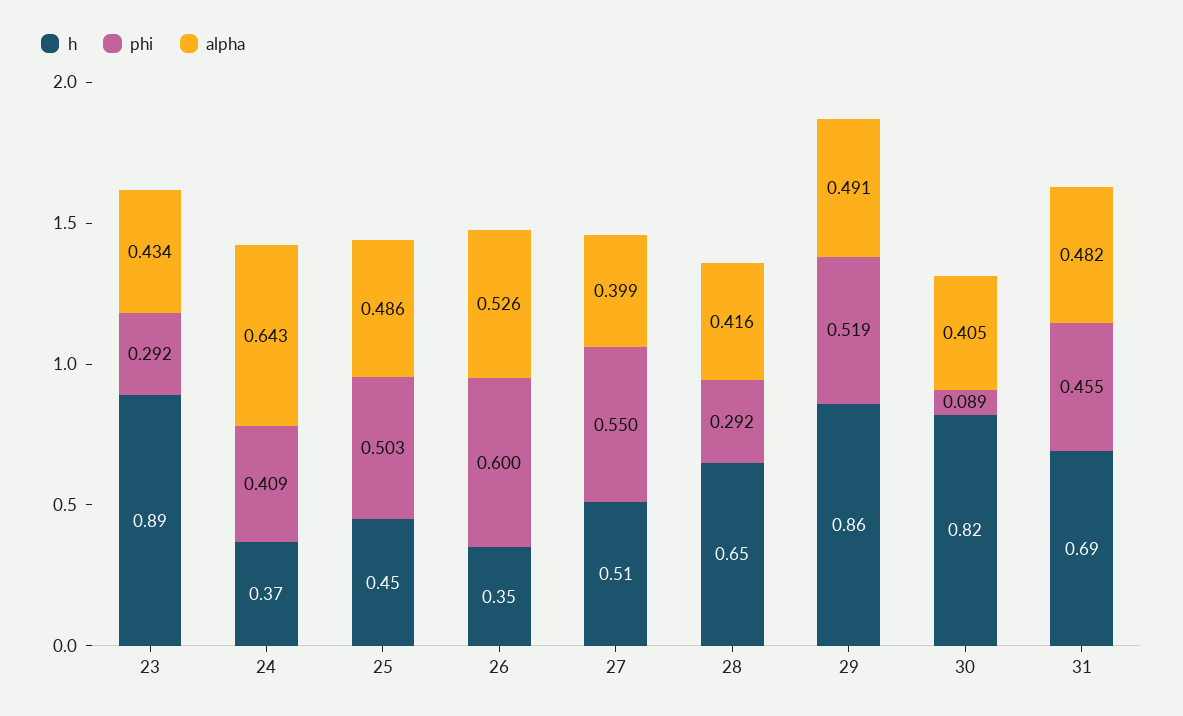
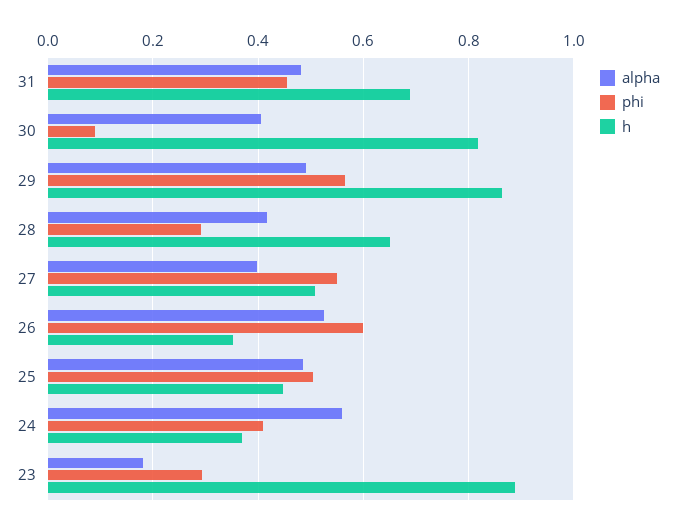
  {
    "h": {
      "23": 0.89,
      "24": 0.37,
      "25": 0.45,
      "26": 0.35,
      "27": 0.51,
      "28": 0.65,
      "29": 0.86,
      "30": 0.82,
      "31": 0.69
    },
    "phi": {
      "23": 0.292,
      "24": 0.409,
      "25": 0.503,
      "26": 0.6,
      "27": 0.55,
      "28": 0.292,
-     "29": 0.519,
+     "29": 0.56,
      "30": 0.089,
      "31": 0.455
    },
    "alpha": {
-     "23": 0.434,
+     "23": 0.18,
-     "24": 0.643,
+     "24": 0.56,
      "25": 0.486,
      "26": 0.526,
      "27": 0.399,
      "28": 0.416,
      "29": 0.491,
      "30": 0.405,
      "31": 0.482
    }
  }

